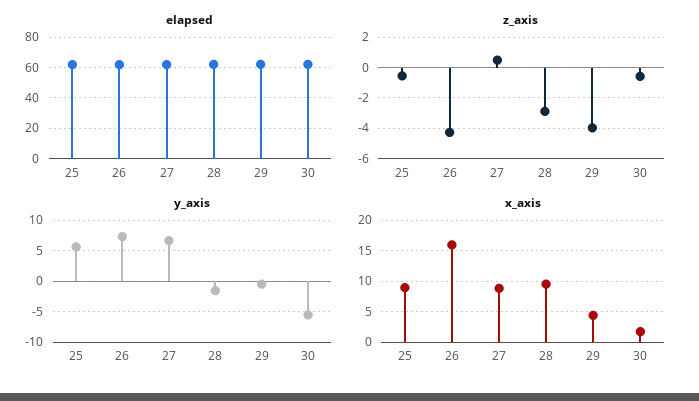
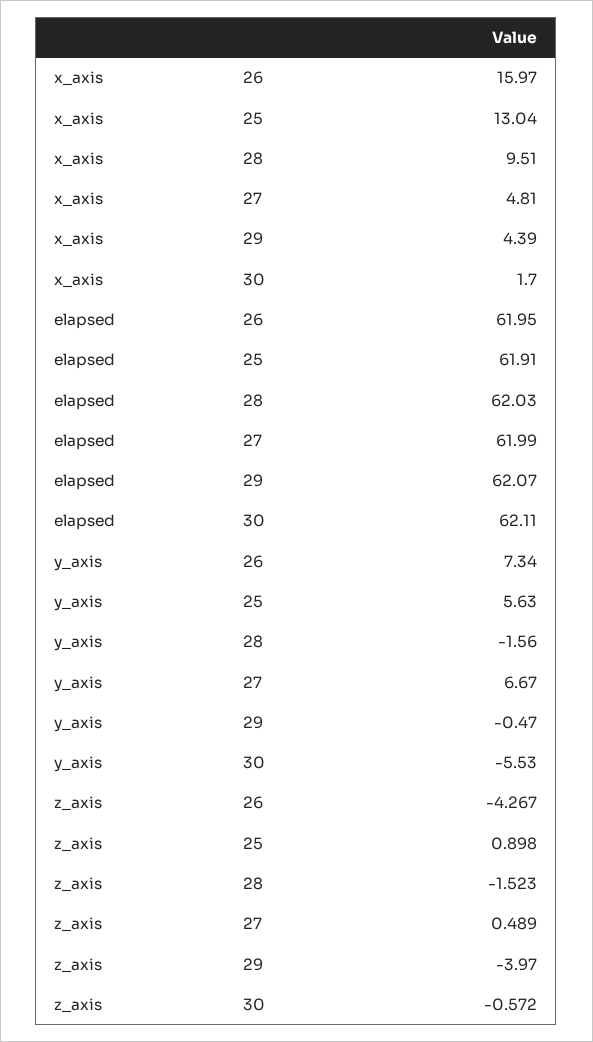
  {
    "elapsed": {
      "25": 61.91,
      "26": 61.95,
      "27": 61.99,
      "28": 62.03,
      "29": 62.07,
      "30": 62.11
    },
    "z_axis": {
-     "25": -0.5,
+     "25": 0.898,
      "26": -4.267,
      "27": 0.489,
-     "28": -3,
+     "28": -1.523,
      "29": -3.97,
      "30": -0.572
    },
    "y_axis": {
      "25": 5.63,
      "26": 7.34,
      "27": 6.67,
      "28": -1.56,
      "29": -0.47,
      "30": -5.53
    },
    "x_axis": {
-     "25": 9,
+     "25": 13.04,
      "26": 15.97,
-     "27": 9,
+     "27": 4.81,
      "28": 9.51,
      "29": 4.39,
      "30": 1.7
    }
  }

